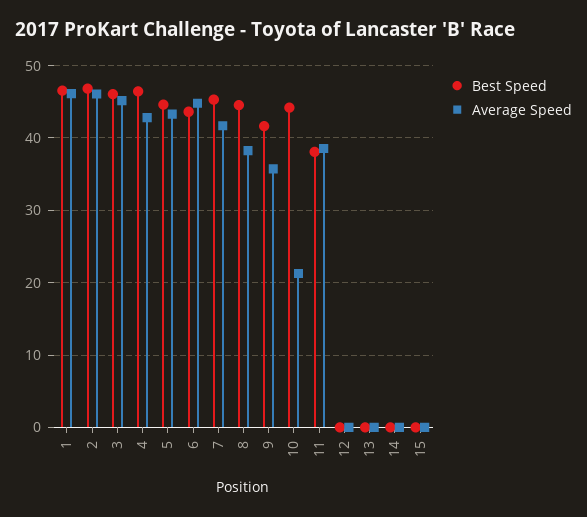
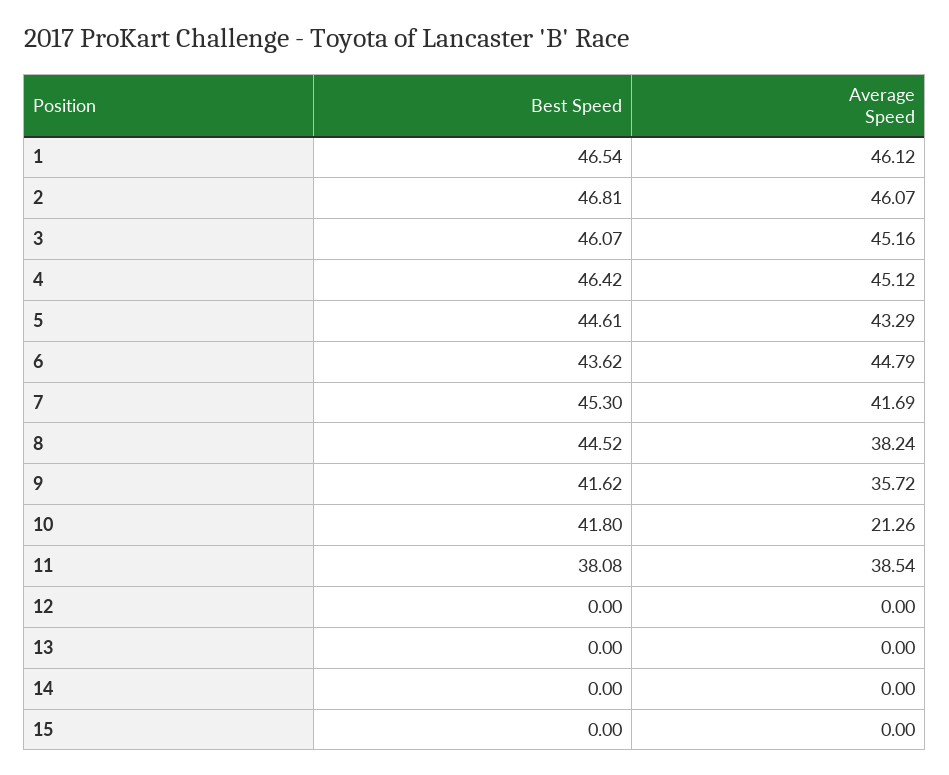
  {
    "Best Speed": {
      "1": 46.54,
      "2": 46.81,
      "3": 46.07,
      "4": 46.42,
      "5": 44.61,
      "6": 43.62,
      "7": 45.3,
      "8": 44.52,
      "9": 41.62,
-     "10": 44,
+     "10": 41.8,
      "11": 38.08,
      "12": 0,
      "13": 0,
      "14": 0,
      "15": 0
    },
    "Average Speed": {
      "1": 46.12,
      "2": 46.07,
      "3": 45.16,
-     "4": 43,
+     "4": 45.12,
      "5": 43.29,
      "6": 44.79,
      "7": 41.69,
      "8": 38.24,
      "9": 35.72,
      "10": 21.26,
      "11": 38.54,
      "12": 0,
      "13": 0,
      "14": 0,
      "15": 0
    }
  }

